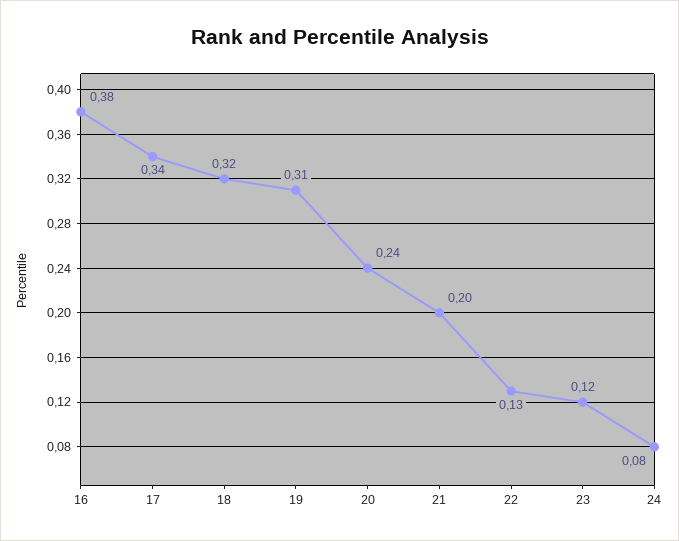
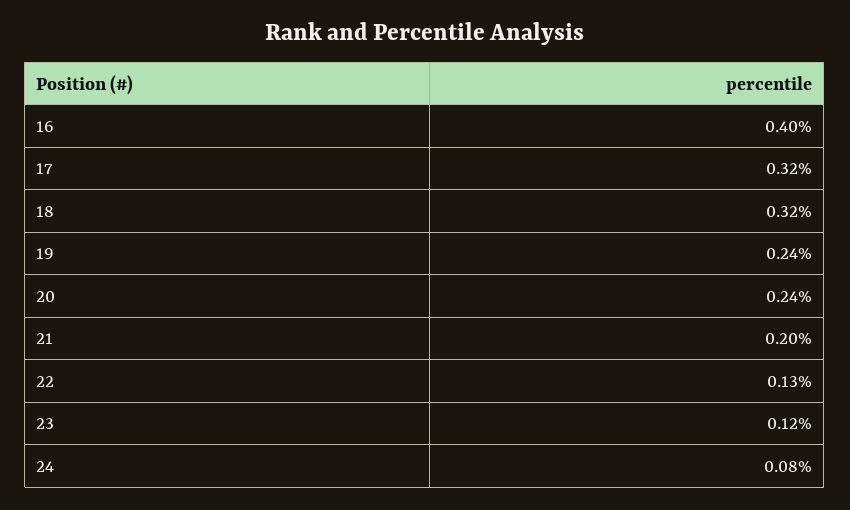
  {
-   "16": 0.38,
+   "16": 0.4,
-   "17": 0.34,
+   "17": 0.32,
    "18": 0.32,
-   "19": 0.31,
+   "19": 0.24,
    "20": 0.24,
    "21": 0.2,
    "22": 0.13,
    "23": 0.12,
    "24": 0.08
  }

